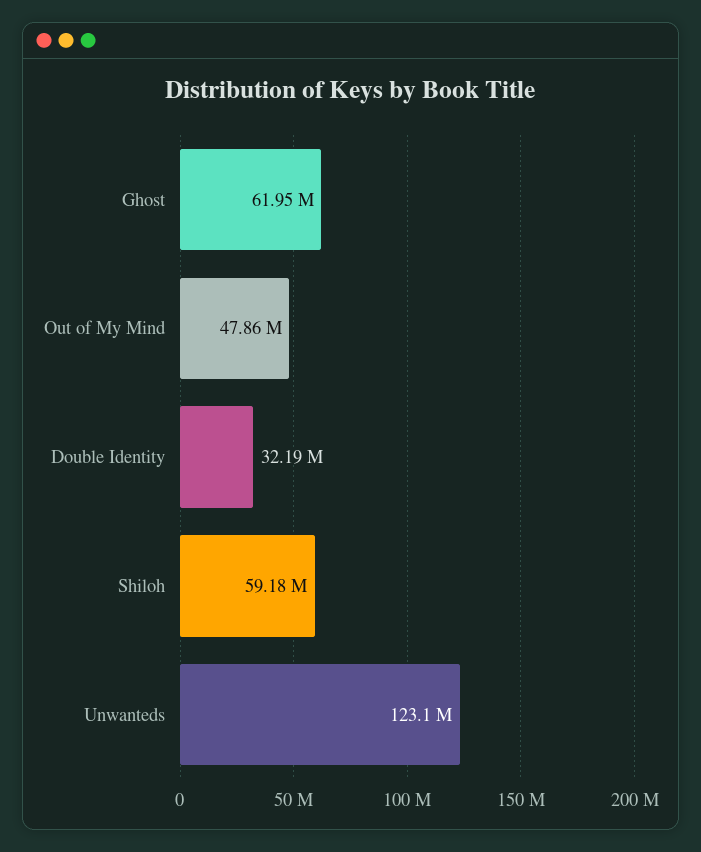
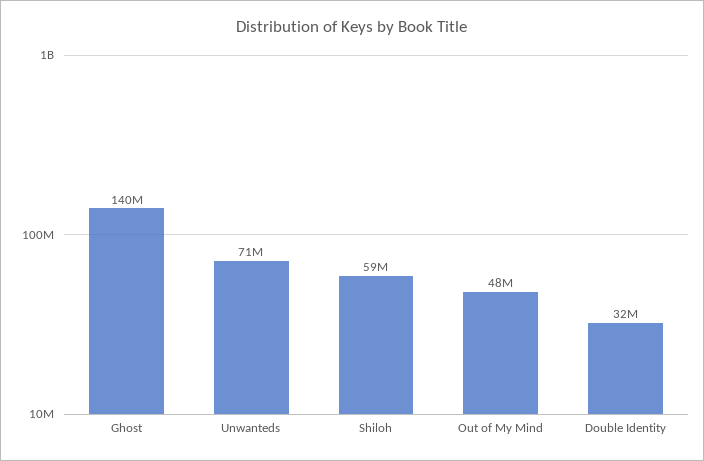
  {
-   "Ghost": 61950000,
+   "Ghost": 140000000,
    "Out of My Mind": 47860000,
    "Double Identity": 32190000,
    "Shiloh": 59180000,
-   "Unwanteds": 123100000
+   "Unwanteds": 71000000
  }

